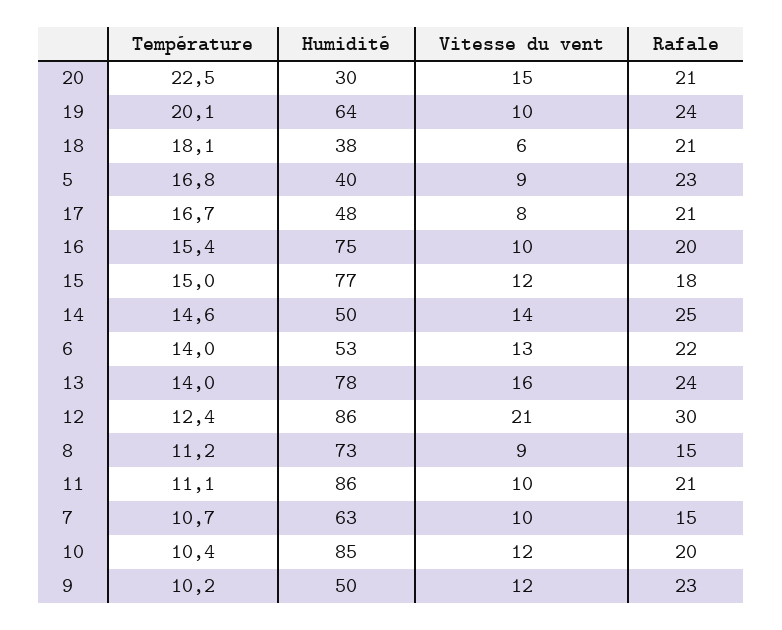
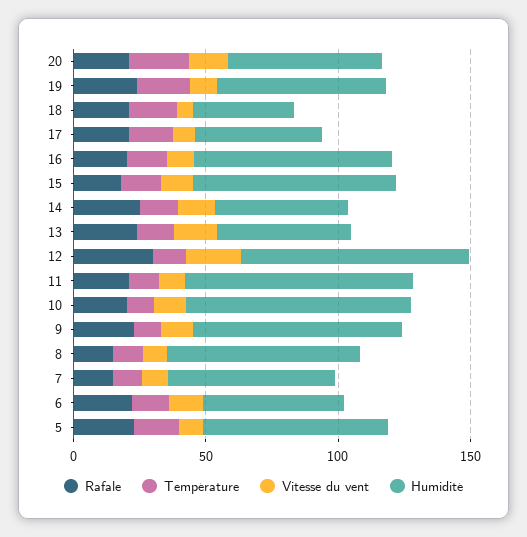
  {
    "Température": {
      "20": 22.5,
      "19": 20.1,
      "18": 18.1,
      "5": 16.8,
      "17": 16.7,
      "16": 15.4,
      "15": 15,
      "14": 14.6,
      "6": 14,
      "13": 14,
      "12": 12.4,
      "8": 11.2,
      "11": 11.1,
      "7": 10.7,
      "10": 10.4,
      "9": 10.2
    },
    "Humidité": {
-     "20": 30,
+     "20": 60,
      "19": 64,
      "18": 38,
-     "5": 40,
+     "5": 70,
      "17": 48,
      "16": 75,
      "15": 77,
      "14": 50,
      "6": 53,
-     "13": 78,
+     "13": 50,
      "12": 86,
      "8": 73,
      "11": 86,
      "7": 63,
      "10": 85,
-     "9": 50
+     "9": 80
    },
    "Vitesse du vent": {
      "20": 15,
      "19": 10,
      "18": 6,
      "5": 9,
      "17": 8,
      "16": 10,
      "15": 12,
      "14": 14,
      "6": 13,
      "13": 16,
      "12": 21,
      "8": 9,
      "11": 10,
      "7": 10,
      "10": 12,
      "9": 12
    },
    "Rafale": {
      "20": 21,
      "19": 24,
      "18": 21,
      "5": 23,
      "17": 21,
      "16": 20,
      "15": 18,
      "14": 25,
      "6": 22,
      "13": 24,
      "12": 30,
      "8": 15,
      "11": 21,
      "7": 15,
      "10": 20,
      "9": 23
    }
  }

